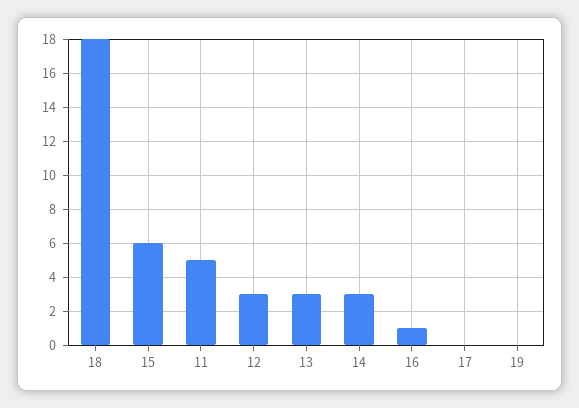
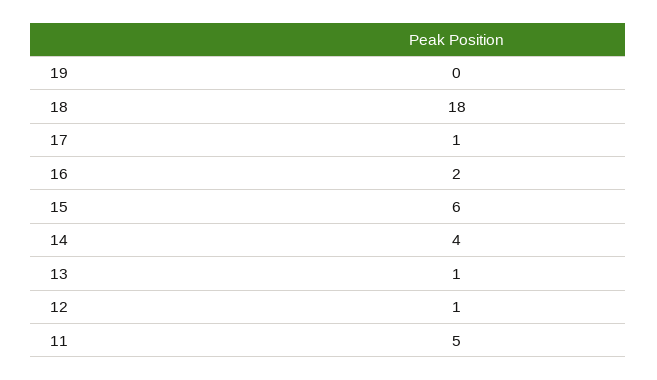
  {
    "18": 18,
    "15": 6,
    "11": 5,
-   "12": 3,
+   "12": 1,
-   "13": 3,
+   "13": 1,
-   "14": 3,
+   "14": 4,
-   "16": 1,
+   "16": 2,
-   "17": 0,
+   "17": 1,
    "19": 0
  }

